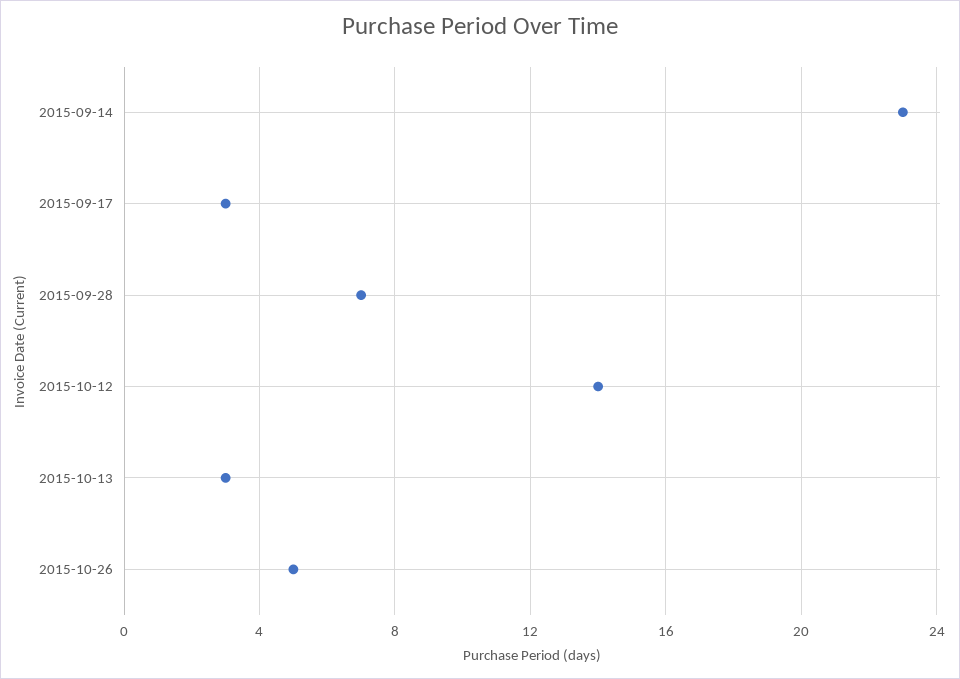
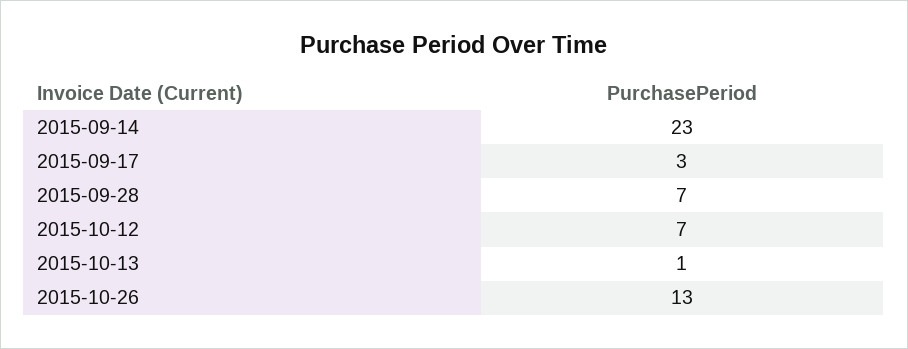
  {
    "2015-09-14": 23,
    "2015-09-17": 3,
    "2015-09-28": 7,
-   "2015-10-12": 14,
+   "2015-10-12": 7,
-   "2015-10-13": 3,
+   "2015-10-13": 1,
-   "2015-10-26": 5
+   "2015-10-26": 13
  }

